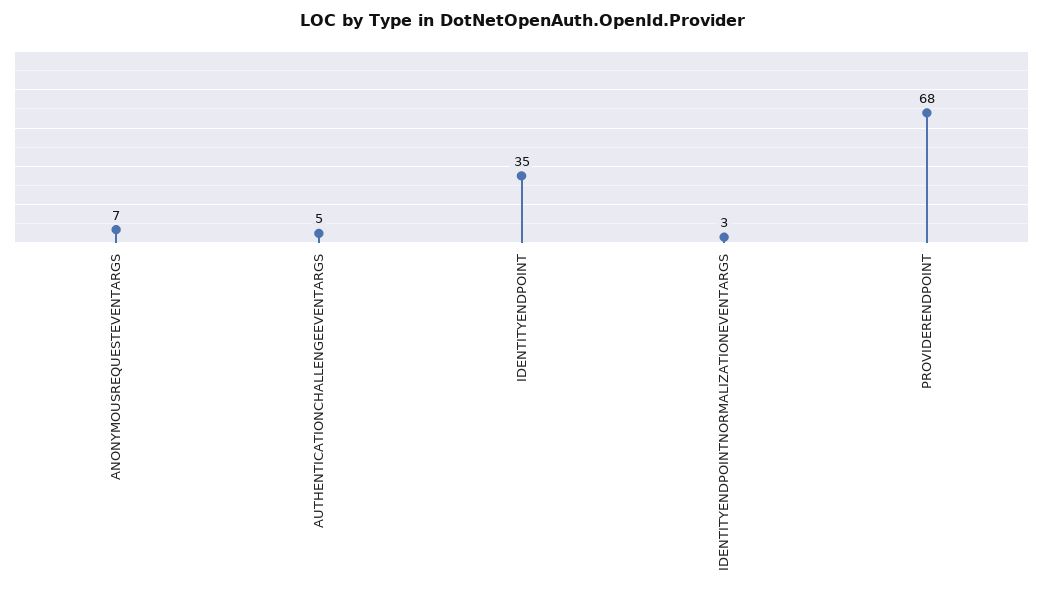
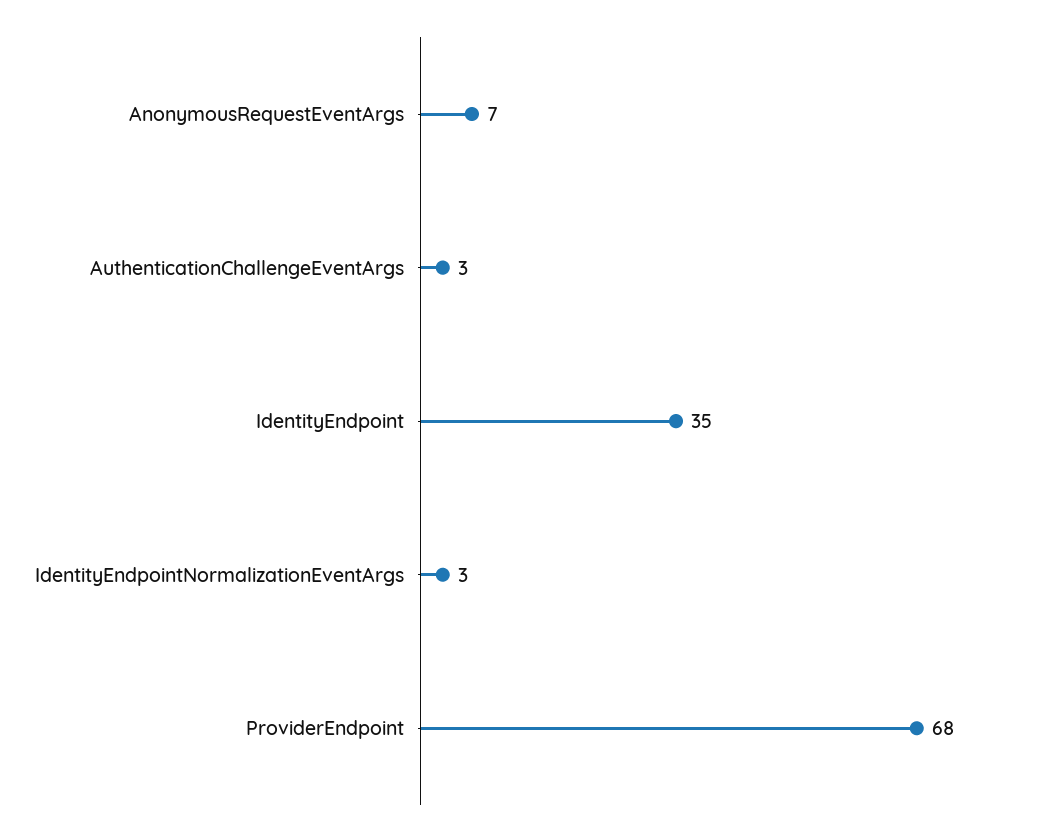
  {
    "ANONYMOUSREQUESTEVENTARGS": 7,
-   "AUTHENTICATIONCHALLENGEEVENTARGS": 5,
+   "AUTHENTICATIONCHALLENGEEVENTARGS": 3,
    "IDENTITYENDPOINT": 35,
    "IDENTITYENDPOINTNORMALIZATIONEVENTARGS": 3,
    "PROVIDERENDPOINT": 68
  }

